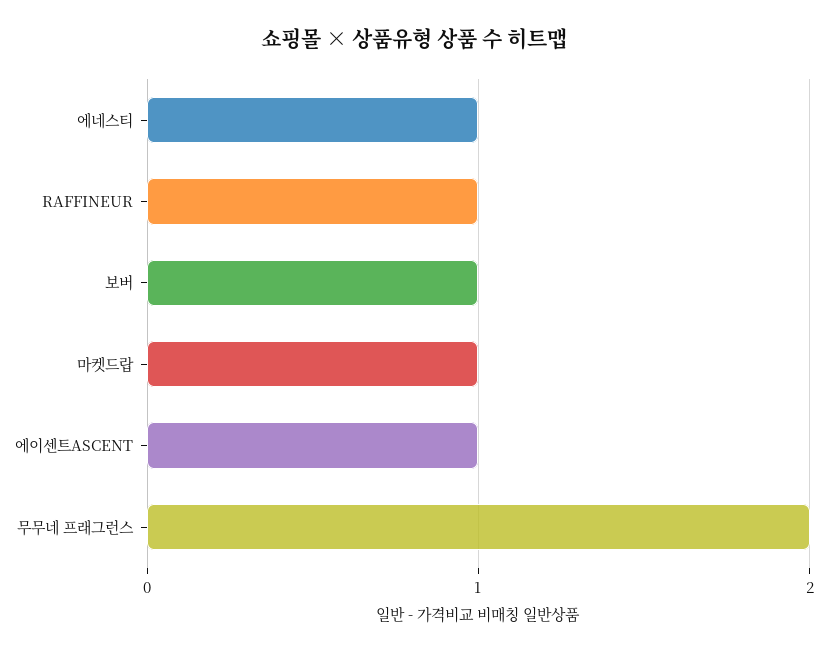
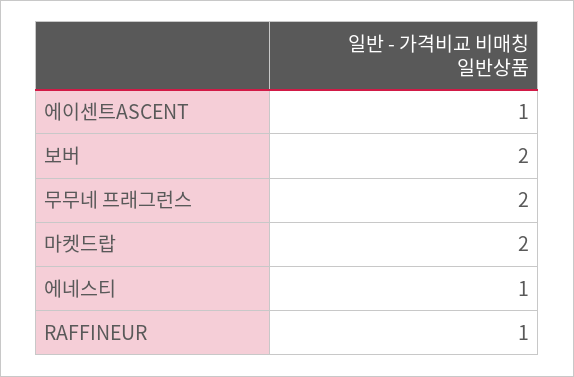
  {
    "에네스티": 1,
    "RAFFINEUR": 1,
-   "보버": 1,
+   "보버": 2,
-   "마켓드랍": 1,
+   "마켓드랍": 2,
    "에이센트ASCENT": 1,
    "무무네 프래그런스": 2
  }

